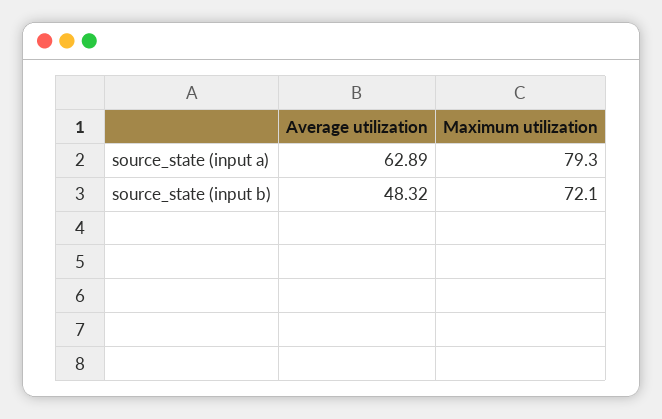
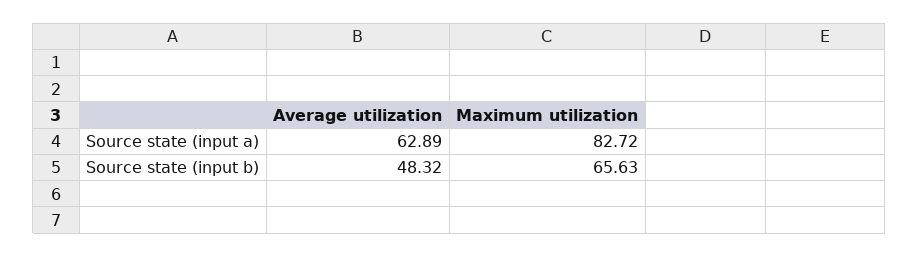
  {
    "Average utilization": {
      "source_state (input a)": 62.89,
      "source_state (input b)": 48.32
    },
    "Maximum utilization": {
-     "source_state (input a)": 79.3,
+     "source_state (input a)": 82.72,
-     "source_state (input b)": 72.1
+     "source_state (input b)": 65.63
    }
  }

